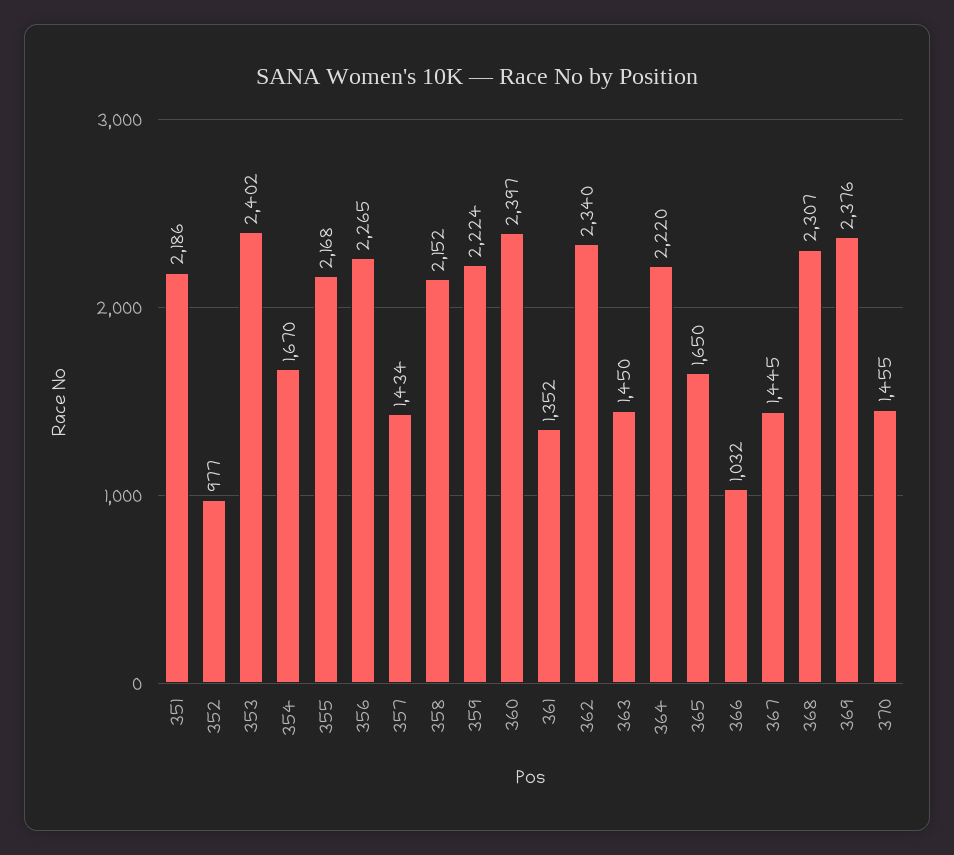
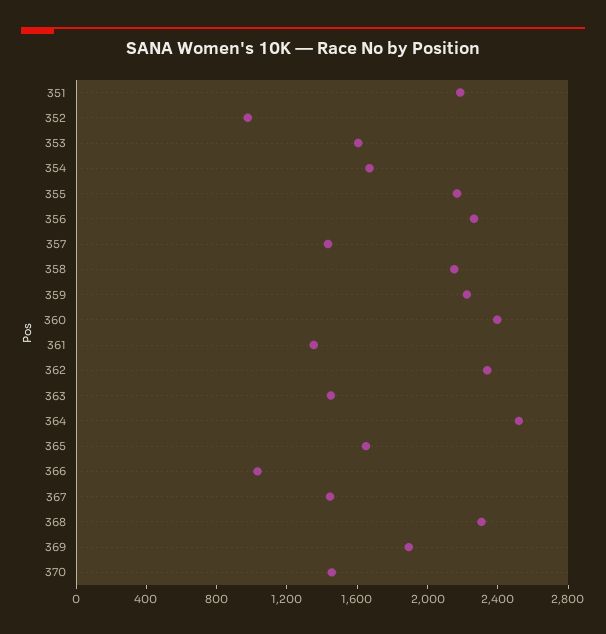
  {
    "351": 2186,
    "352": 977,
-   "353": 2402,
+   "353": 1600,
    "354": 1670,
    "355": 2168,
    "356": 2265,
    "357": 1434,
    "358": 2152,
    "359": 2224,
    "360": 2397,
    "361": 1352,
    "362": 2340,
    "363": 1450,
-   "364": 2220,
+   "364": 2500,
    "365": 1650,
    "366": 1032,
    "367": 1445,
    "368": 2307,
-   "369": 2376,
+   "369": 1900,
    "370": 1455
  }

